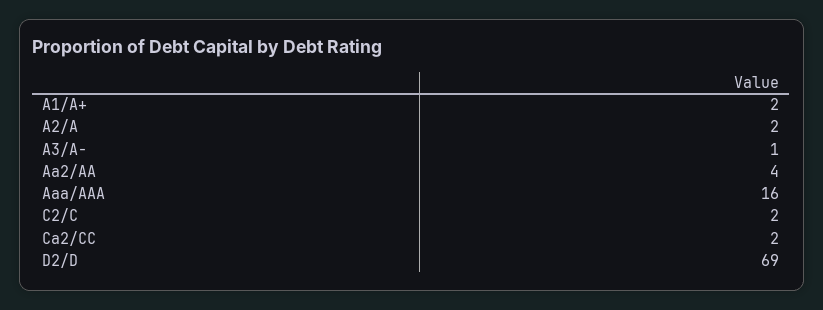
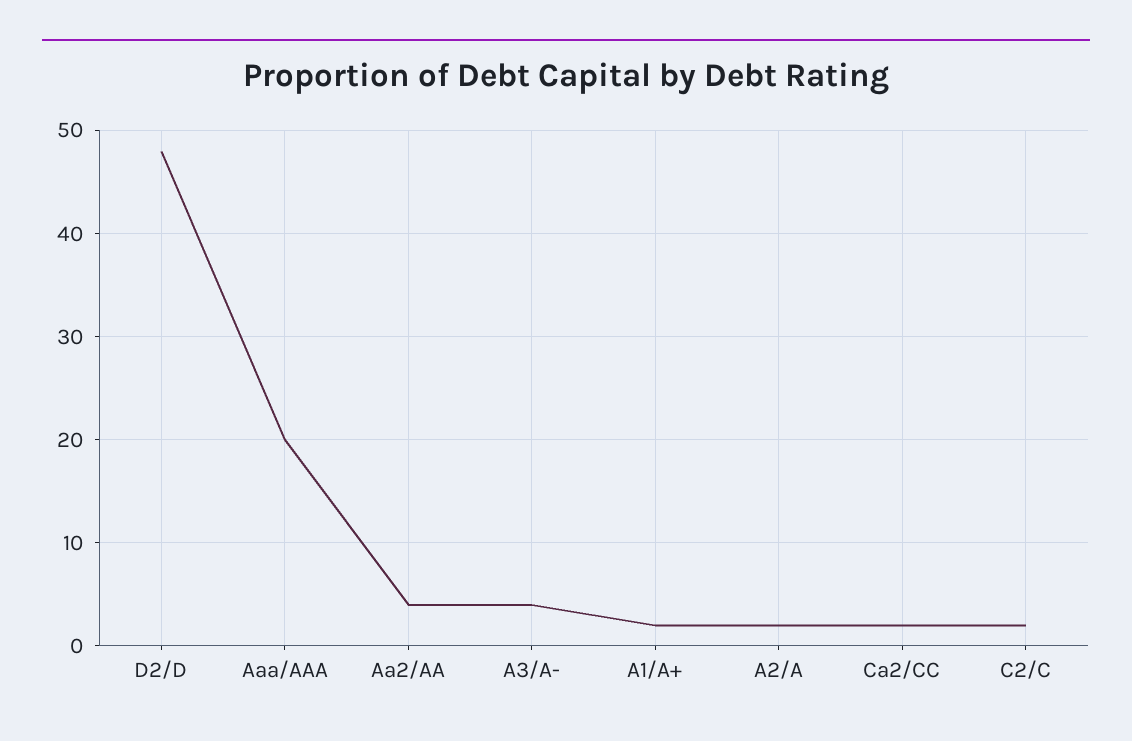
  {
    "A1/A+": 2,
    "A2/A": 2,
-   "A3/A-": 1,
+   "A3/A-": 4,
    "Aa2/AA": 4,
-   "Aaa/AAA": 16,
+   "Aaa/AAA": 20,
    "C2/C": 2,
    "Ca2/CC": 2,
-   "D2/D": 69
+   "D2/D": 48
  }

